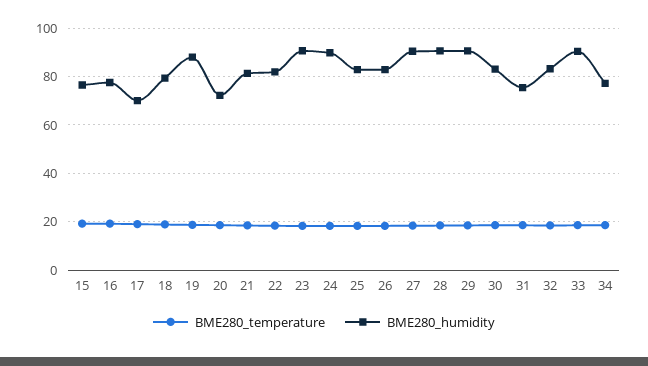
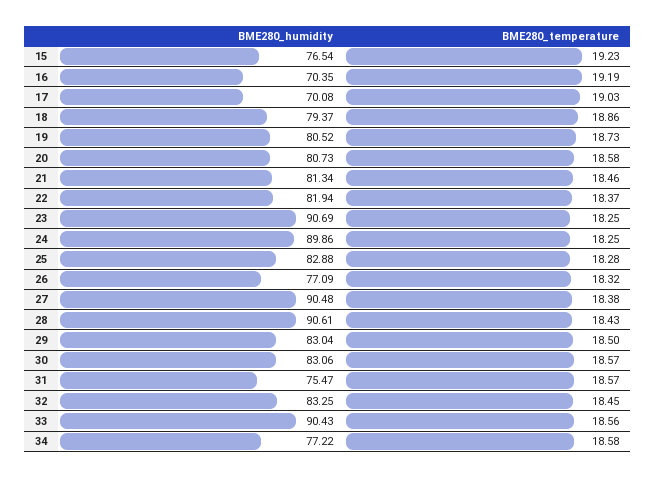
  {
    "BME280_temperature": {
      "15": 19.23,
      "16": 19.19,
      "17": 19.03,
      "18": 18.86,
      "19": 18.73,
      "20": 18.58,
      "21": 18.46,
      "22": 18.37,
      "23": 18.25,
      "24": 18.25,
      "25": 18.28,
      "26": 18.32,
      "27": 18.38,
      "28": 18.43,
      "29": 18.5,
      "30": 18.57,
      "31": 18.57,
      "32": 18.45,
      "33": 18.56,
      "34": 18.58
    },
    "BME280_humidity": {
      "15": 76.54,
-     "16": 77.5,
+     "16": 70.35,
      "17": 70.08,
      "18": 79.37,
-     "19": 87.5,
+     "19": 80.52,
-     "20": 72.5,
+     "20": 80.73,
      "21": 81.34,
      "22": 81.94,
      "23": 90.69,
      "24": 89.86,
      "25": 82.88,
-     "26": 82.5,
+     "26": 77.09,
      "27": 90.48,
      "28": 90.61,
-     "29": 90,
+     "29": 83.04,
      "30": 83.06,
      "31": 75.47,
      "32": 83.25,
      "33": 90.43,
      "34": 77.22
    }
  }

